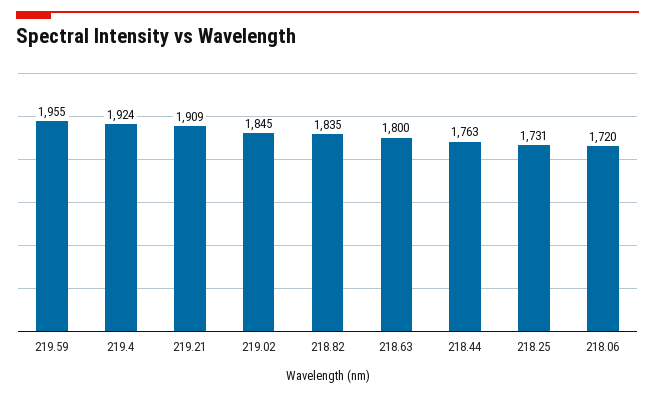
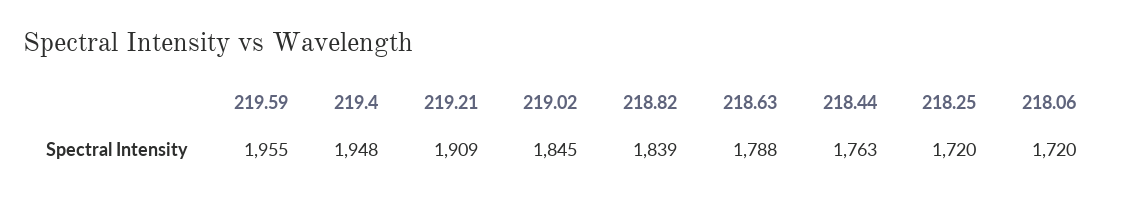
  {
    "219.59": 1955,
-   "219.4": 1924,
+   "219.4": 1948,
    "219.21": 1909,
    "219.02": 1845,
-   "218.82": 1835,
+   "218.82": 1839,
-   "218.63": 1800,
+   "218.63": 1788,
    "218.44": 1763,
-   "218.25": 1731,
+   "218.25": 1720,
    "218.06": 1720
  }

